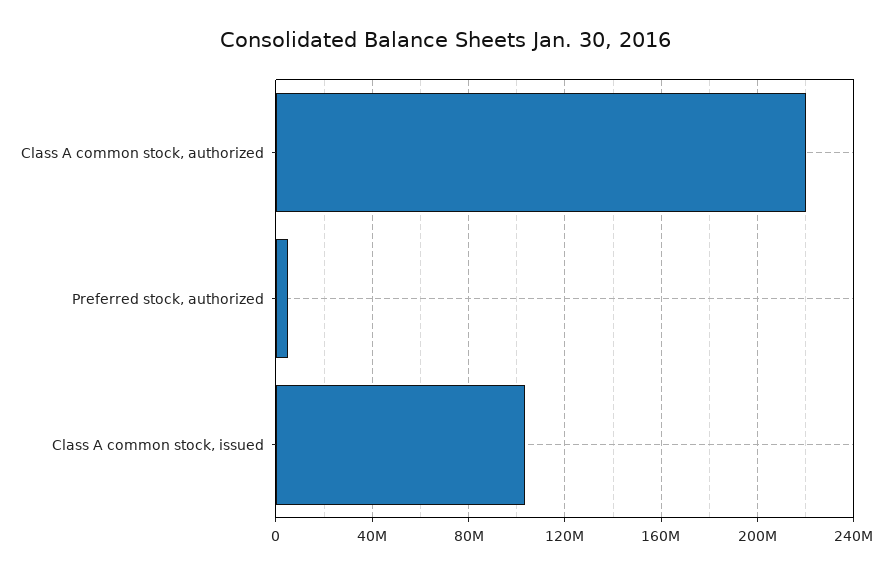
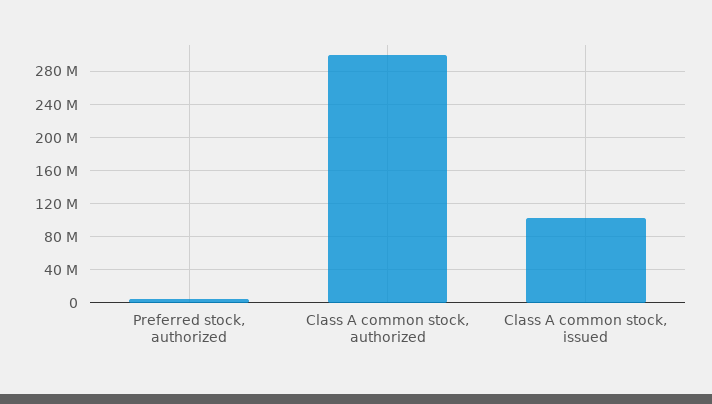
  {
-   "Class A common stock, authorized": 220000000,
+   "Class A common stock, authorized": 300000000,
    "Preferred stock, authorized": 5000000,
    "Class A common stock, issued": 105000000
  }

